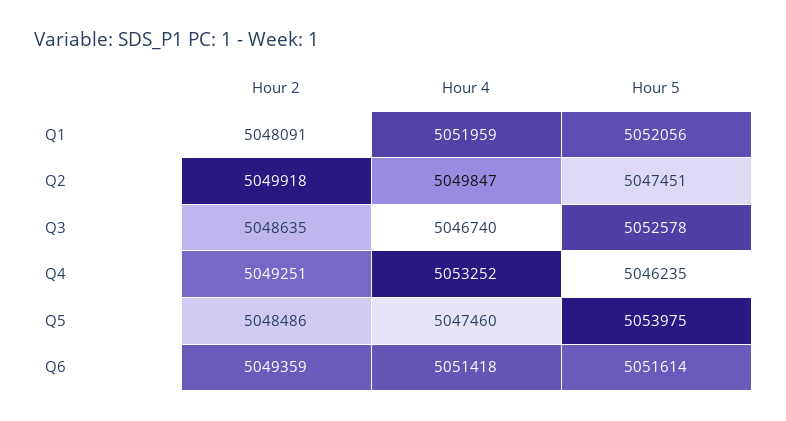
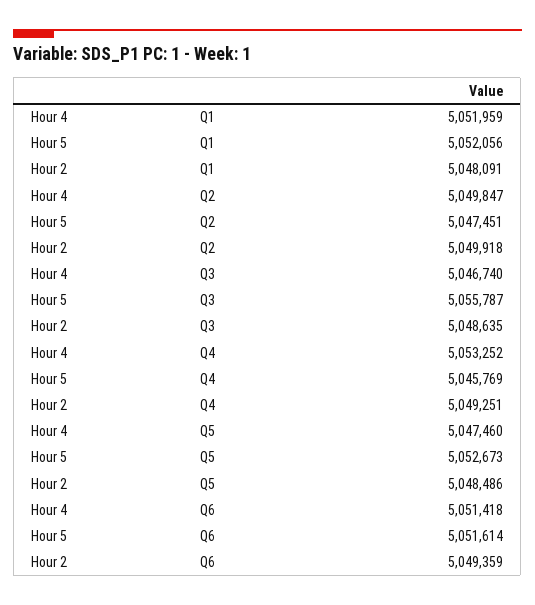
  {
    "Hour 2": {
      "Q1": 5048091,
      "Q2": 5049918,
      "Q3": 5048635,
      "Q4": 5049251,
      "Q5": 5048486,
      "Q6": 5049359
    },
    "Hour 4": {
      "Q1": 5051959,
      "Q2": 5049847,
      "Q3": 5046740,
      "Q4": 5053252,
      "Q5": 5047460,
      "Q6": 5051418
    },
    "Hour 5": {
      "Q1": 5052056,
      "Q2": 5047451,
-     "Q3": 5052578,
+     "Q3": 5055787,
-     "Q4": 5046235,
+     "Q4": 5045769,
-     "Q5": 5053975,
+     "Q5": 5052673,
      "Q6": 5051614
    }
  }

